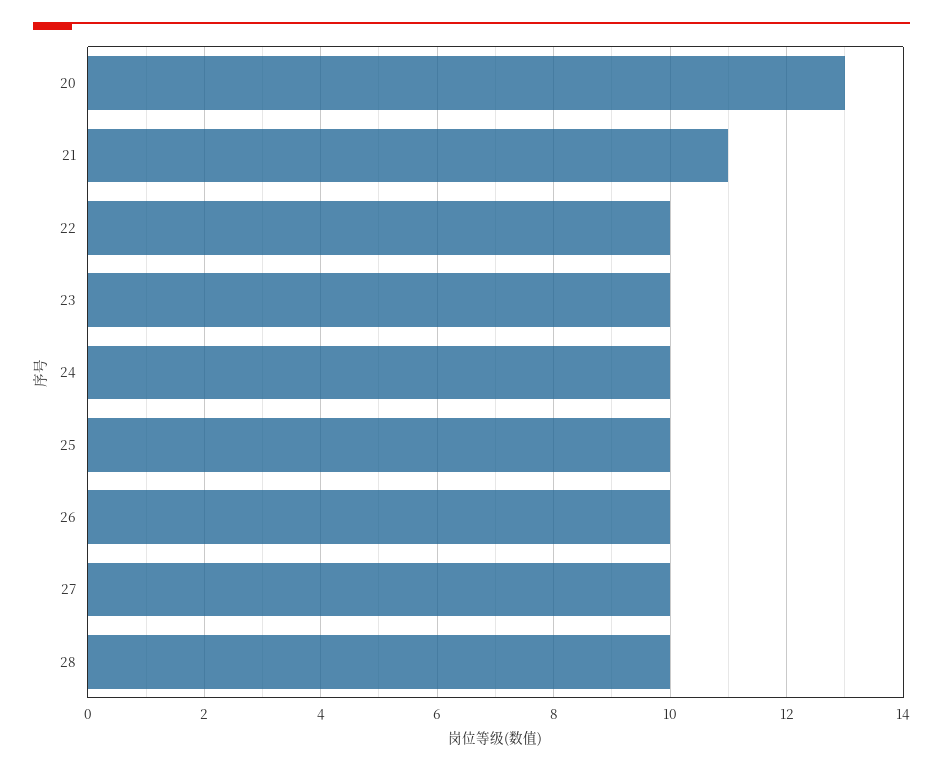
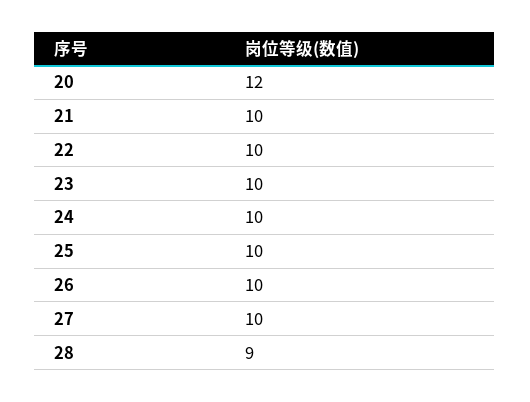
  {
-   "20": 13,
+   "20": 12,
-   "21": 11,
+   "21": 10,
    "22": 10,
    "23": 10,
    "24": 10,
    "25": 10,
    "26": 10,
    "27": 10,
-   "28": 10
+   "28": 9
  }

